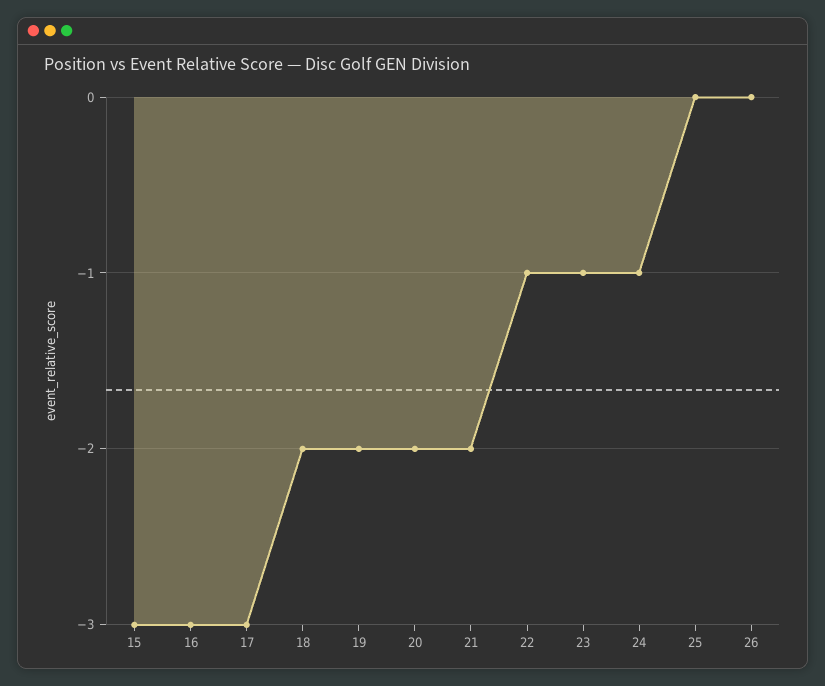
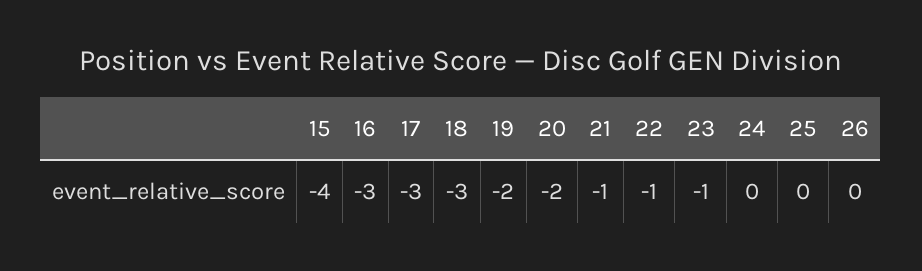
  {
-   "15": -3,
+   "15": -4,
    "16": -3,
    "17": -3,
-   "18": -2,
+   "18": -3,
    "19": -2,
    "20": -2,
-   "21": -2,
+   "21": -1,
    "22": -1,
    "23": -1,
-   "24": -1,
+   "24": 0,
    "25": 0,
    "26": 0
  }

